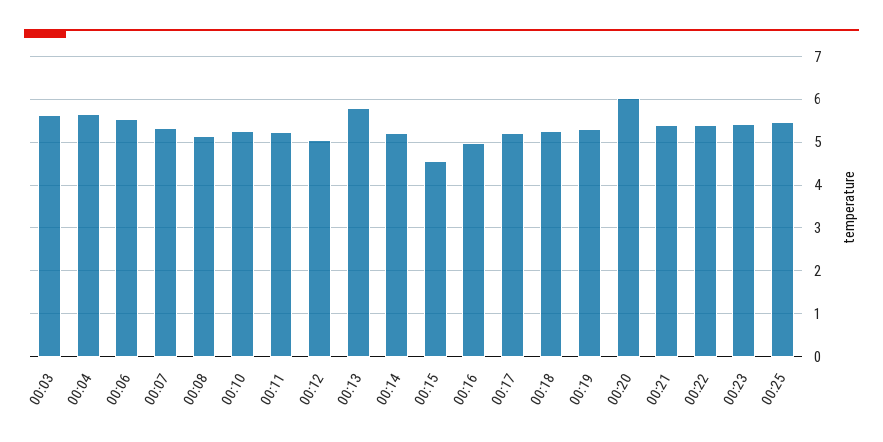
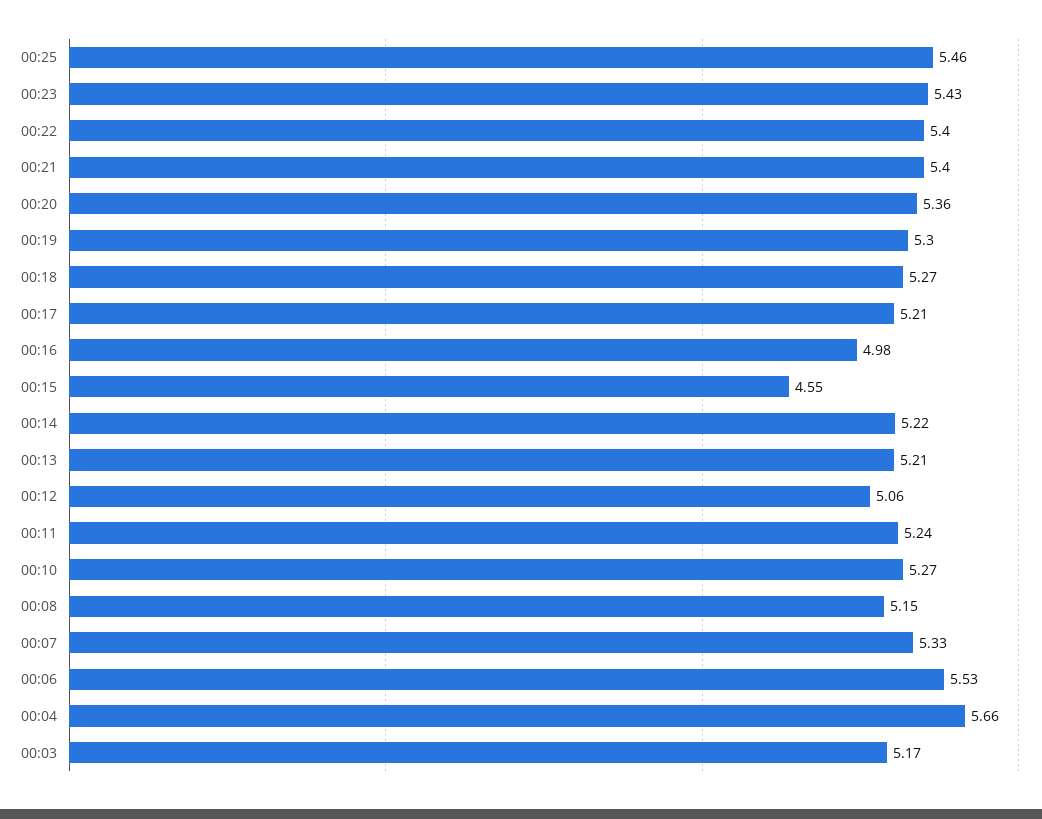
  {
-   "00:03": 5.6,
+   "00:03": 5.17,
    "00:04": 5.66,
    "00:06": 5.53,
    "00:07": 5.33,
    "00:08": 5.15,
    "00:10": 5.27,
    "00:11": 5.24,
    "00:12": 5.06,
-   "00:13": 5.8,
+   "00:13": 5.21,
    "00:14": 5.22,
    "00:15": 4.55,
    "00:16": 4.98,
    "00:17": 5.21,
    "00:18": 5.27,
    "00:19": 5.3,
-   "00:20": 6,
+   "00:20": 5.36,
    "00:21": 5.4,
    "00:22": 5.4,
    "00:23": 5.43,
    "00:25": 5.46
  }

